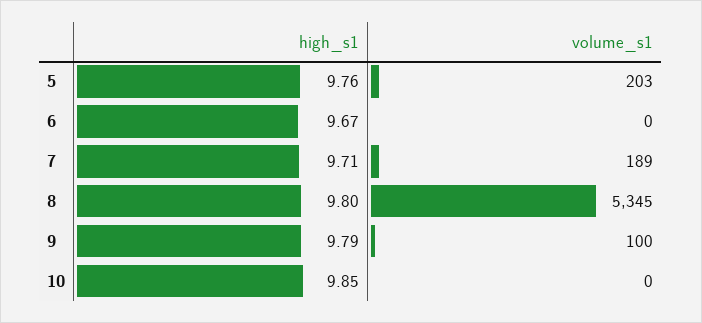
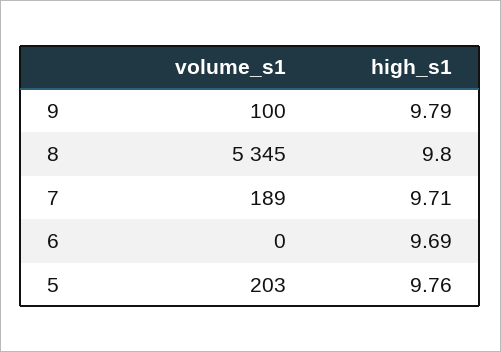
  {
    "high_s1": {
      "5": 9.76,
-     "6": 9.67,
+     "6": 9.69,
      "7": 9.71,
      "8": 9.8,
-     "9": 9.79,
+     "9": 9.79
-     "10": 9.85
    },
    "volume_s1": {
      "5": 203,
      "6": 0,
      "7": 189,
      "8": 5345,
-     "9": 100,
+     "9": 100
-     "10": 0
    }
  }

